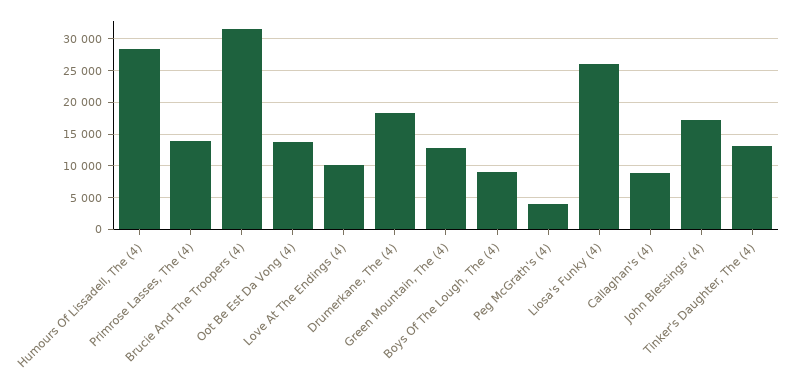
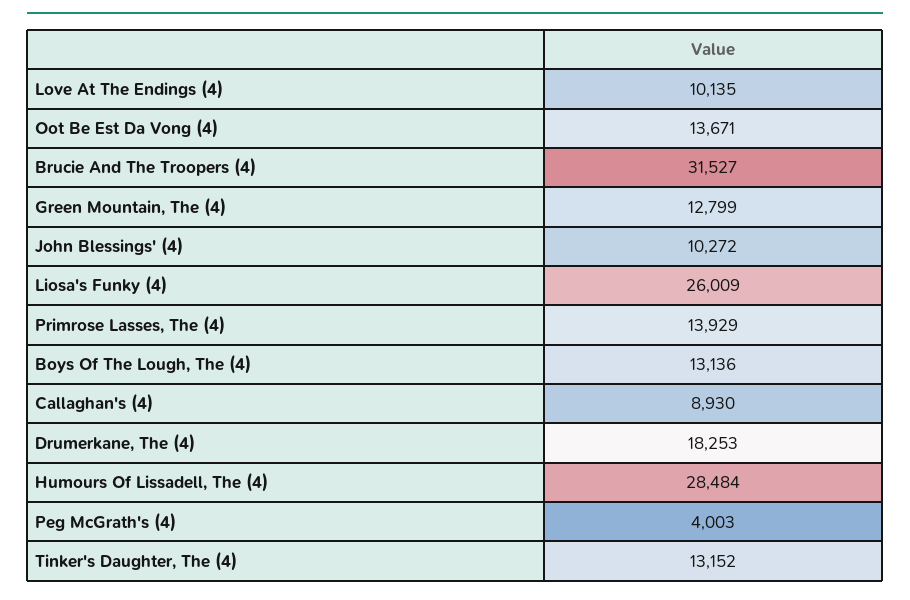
  {
    "Humours Of Lissadell, The (4)": 28484,
    "Primrose Lasses, The (4)": 13929,
    "Brucie And The Troopers (4)": 31527,
    "Oot Be Est Da Vong (4)": 13671,
    "Love At The Endings (4)": 10135,
    "Drumerkane, The (4)": 18253,
    "Green Mountain, The (4)": 12799,
-   "Boys Of The Lough, The (4)": 9000,
+   "Boys Of The Lough, The (4)": 13136,
    "Peg McGrath's (4)": 4003,
    "Liosa's Funky (4)": 26009,
    "Callaghan's (4)": 8930,
-   "John Blessings' (4)": 17000,
+   "John Blessings' (4)": 10272,
    "Tinker's Daughter, The (4)": 13152
  }

